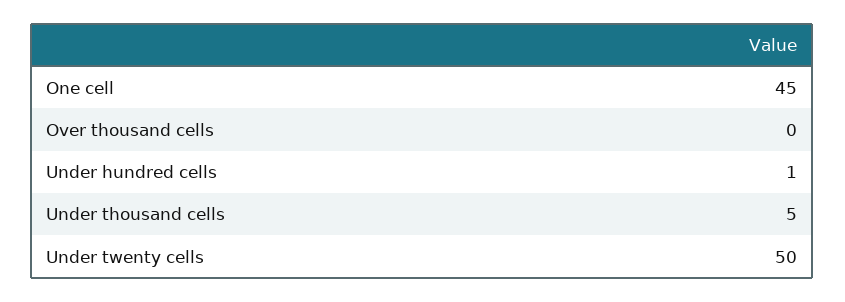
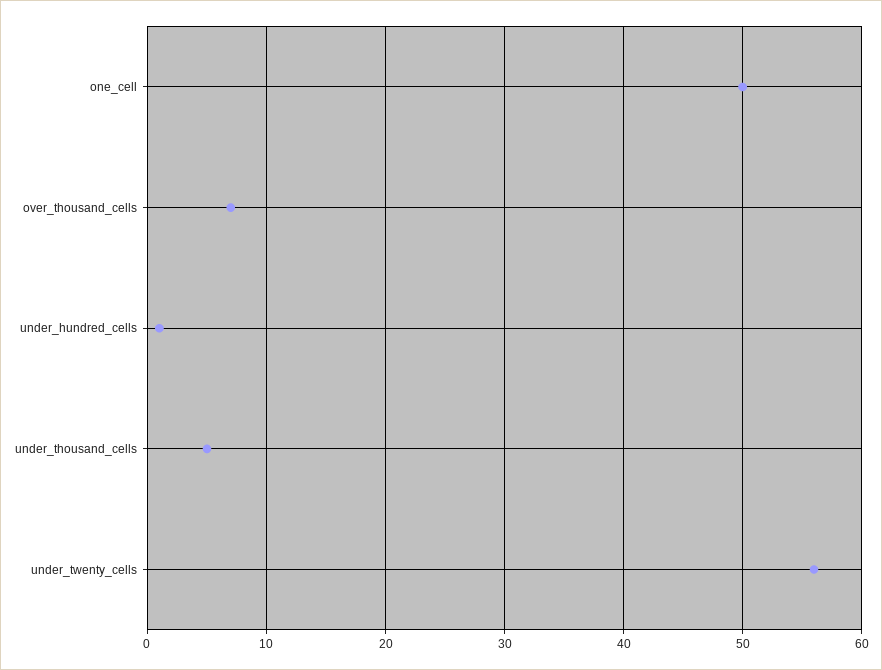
  {
-   "One cell": 45,
+   "One cell": 50,
-   "Over thousand cells": 0,
+   "Over thousand cells": 7,
    "Under hundred cells": 1,
    "Under thousand cells": 5,
-   "Under twenty cells": 50
+   "Under twenty cells": 56
  }

